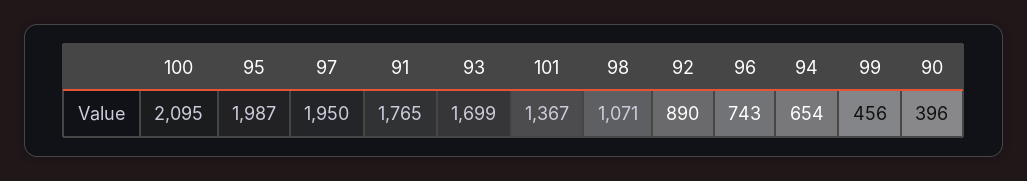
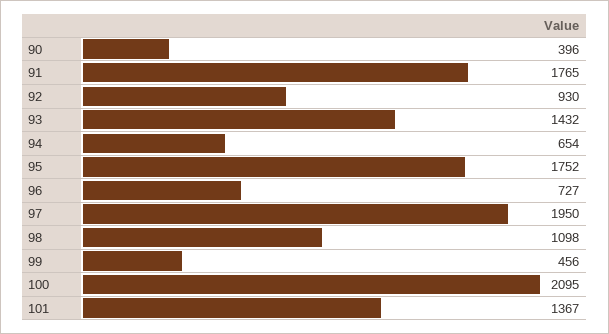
  {
    "100": 2095,
-   "95": 1987,
+   "95": 1752,
    "97": 1950,
    "91": 1765,
-   "93": 1699,
+   "93": 1432,
    "101": 1367,
-   "98": 1071,
+   "98": 1098,
-   "92": 890,
+   "92": 930,
-   "96": 743,
+   "96": 727,
    "94": 654,
    "99": 456,
    "90": 396
  }

